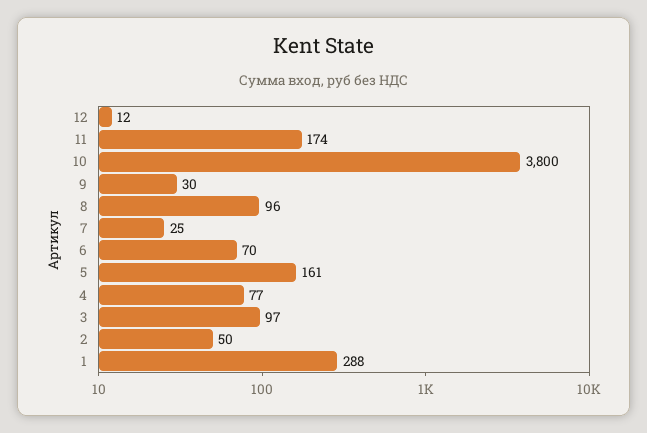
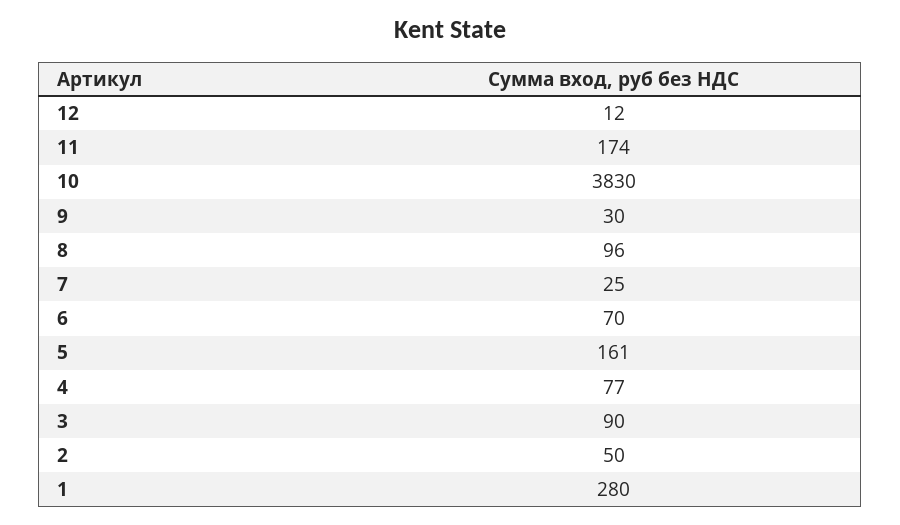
  {
    "12": 12,
    "11": 174,
-   "10": 3800,
+   "10": 3830,
    "9": 30,
    "8": 96,
    "7": 25,
    "6": 70,
    "5": 161,
    "4": 77,
-   "3": 97,
+   "3": 90,
    "2": 50,
-   "1": 288
+   "1": 280
  }

